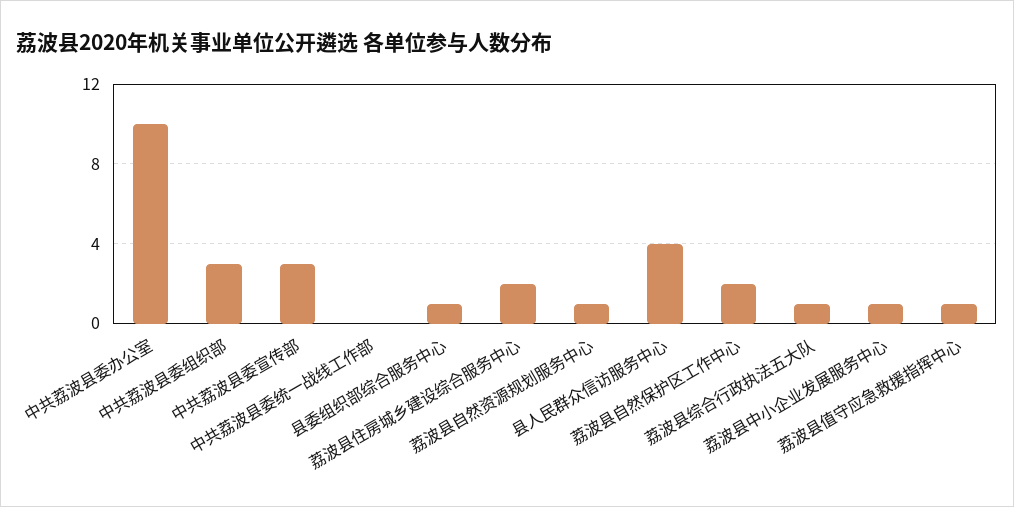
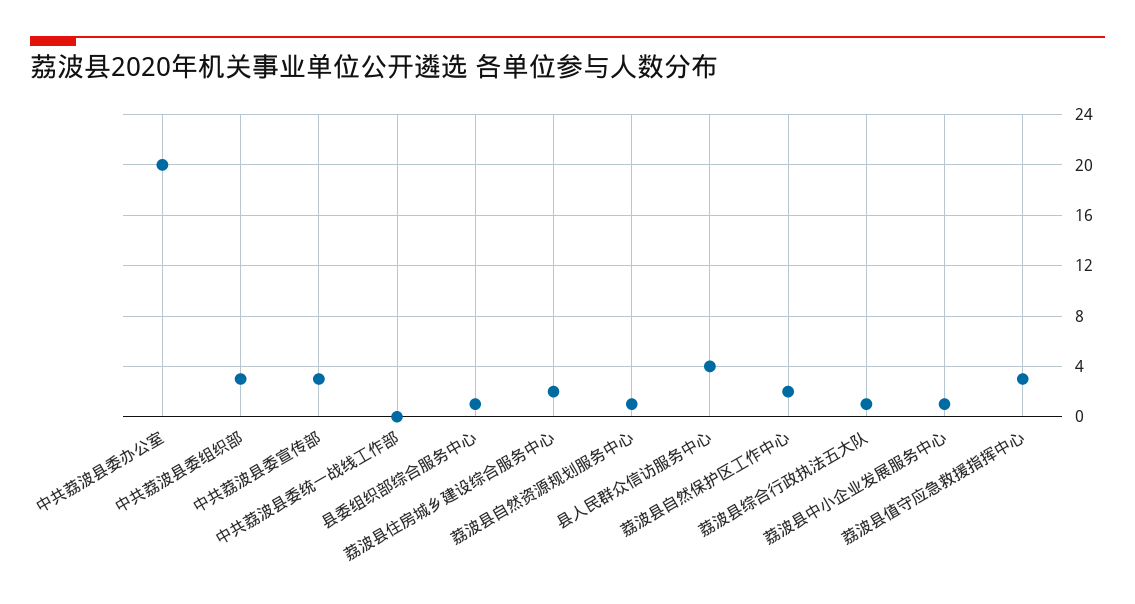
  {
-   "中共荔波县委办公室": 10,
+   "中共荔波县委办公室": 20,
    "中共荔波县委组织部": 3,
    "中共荔波县委宣传部": 3,
    "中共荔波县委统一战线工作部": 0,
    "县委组织部综合服务中心": 1,
    "荔波县住房城乡建设综合服务中心": 2,
    "荔波县自然资源规划服务中心": 1,
    "县人民群众信访服务中心": 4,
    "荔波县自然保护区工作中心": 2,
    "荔波县综合行政执法五大队": 1,
    "荔波县中小企业发展服务中心": 1,
-   "荔波县值守应急救援指挥中心": 1
+   "荔波县值守应急救援指挥中心": 3
  }

